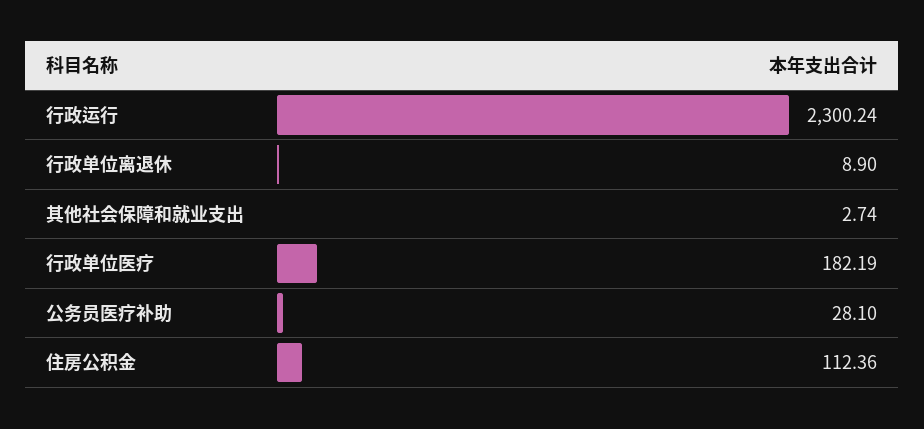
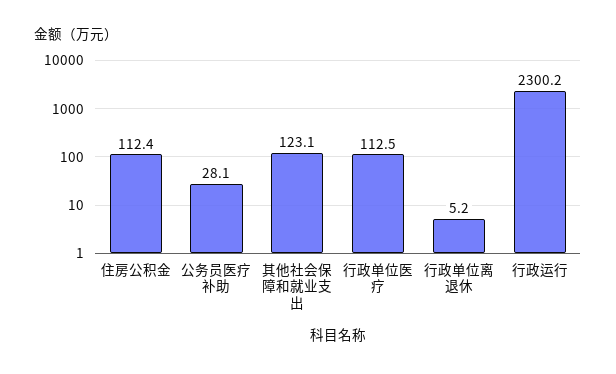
  {
    "行政运行": 2300.24,
-   "行政单位离退休": 8.9,
+   "行政单位离退休": 5.2,
-   "其他社会保障和就业支出": 2.74,
+   "其他社会保障和就业支出": 123.1,
-   "行政单位医疗": 182.19,
+   "行政单位医疗": 112.5,
    "公务员医疗补助": 28.1,
    "住房公积金": 112.36
  }

